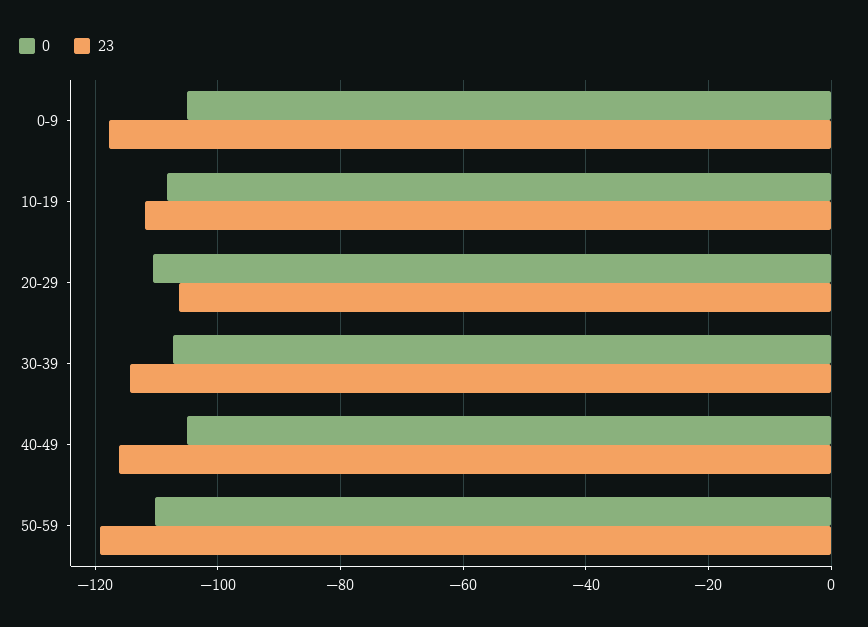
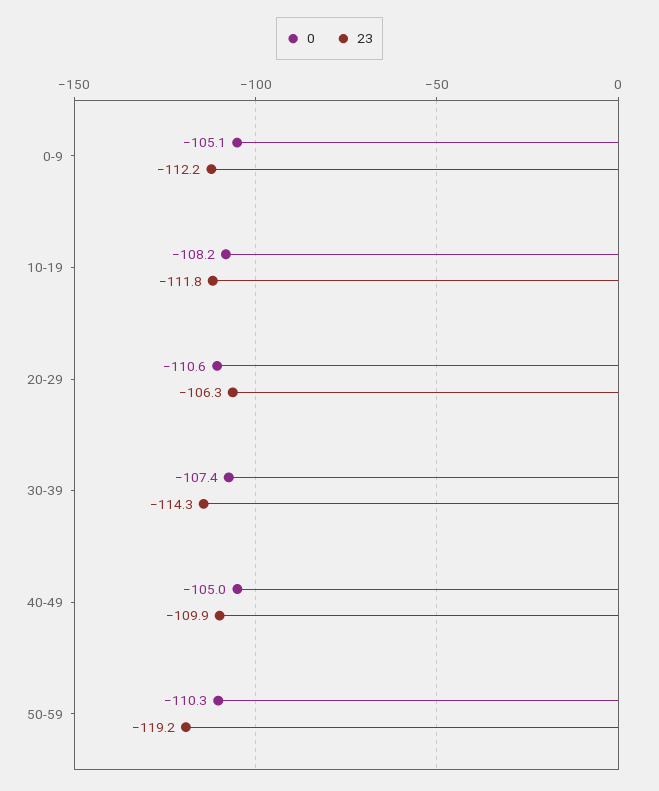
  {
    "0": {
      "0-9": -105.1,
      "10-19": -108.2,
      "20-29": -110.6,
      "30-39": -107.4,
      "40-49": -105,
      "50-59": -110.3
    },
    "23": {
-     "0-9": -118,
+     "0-9": -112.2,
      "10-19": -111.8,
      "20-29": -106.3,
      "30-39": -114.3,
-     "40-49": -116,
+     "40-49": -109.9,
      "50-59": -119.2
    }
  }

